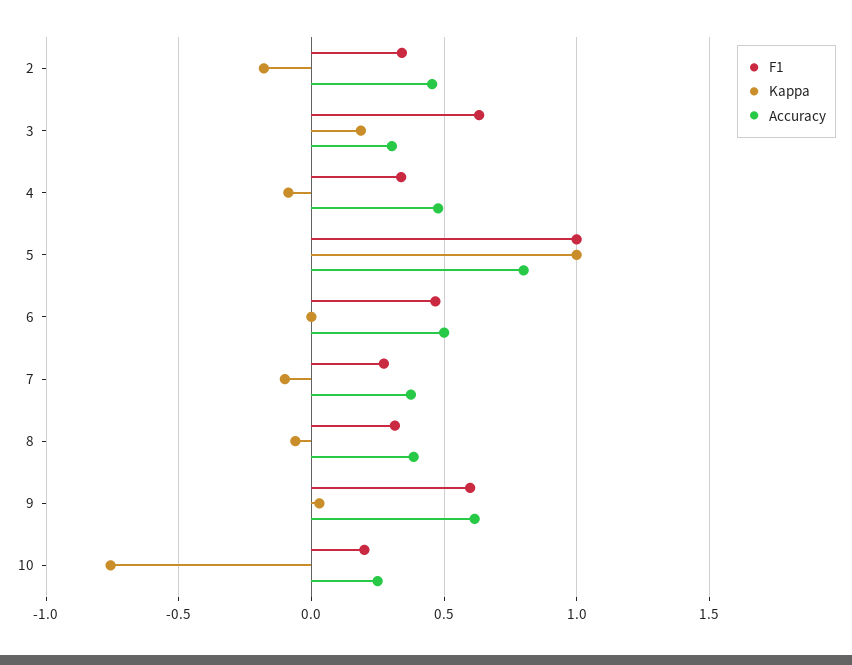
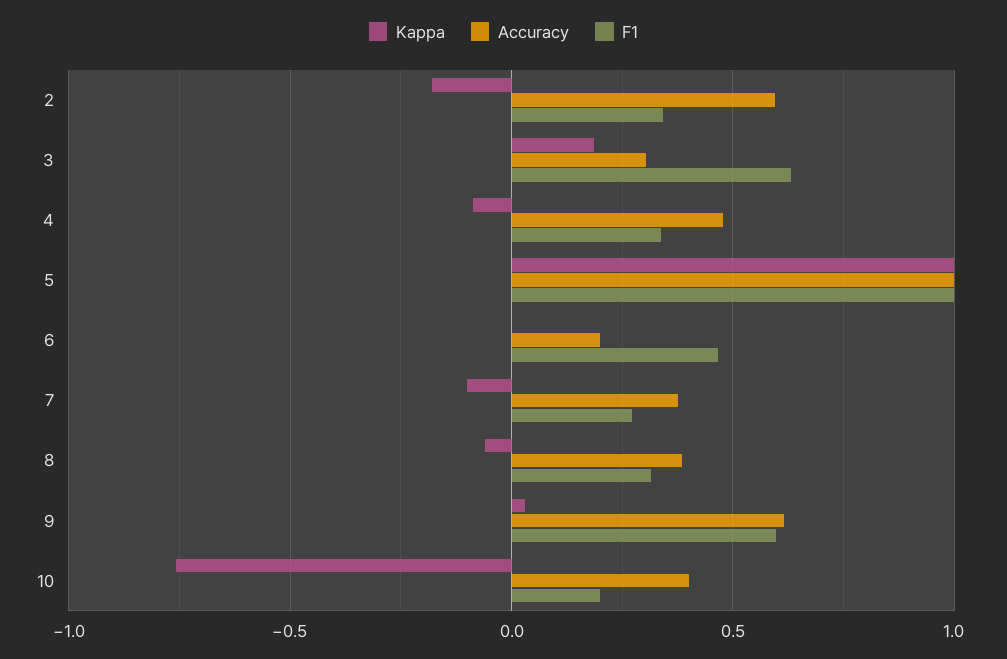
  {
    "F1": {
      "2": 0.35,
      "3": 0.65,
      "4": 0.35,
      "5": 1,
      "6": 0.45,
      "7": 0.25,
      "8": 0.3,
      "9": 0.6,
      "10": 0.2
    },
    "Kappa": {
      "2": -0.2,
      "3": 0.2,
      "4": -0.1,
      "5": 1,
      "6": 0,
      "7": -0.1,
      "8": -0.05,
      "9": 0.05,
      "10": -0.75
    },
    "Accuracy": {
-     "2": 0.45,
+     "2": 0.6,
      "3": 0.3,
      "4": 0.5,
-     "5": 0.8,
+     "5": 1,
-     "6": 0.5,
+     "6": 0.2,
      "7": 0.4,
      "8": 0.4,
      "9": 0.6,
-     "10": 0.25
+     "10": 0.4
    }
  }

